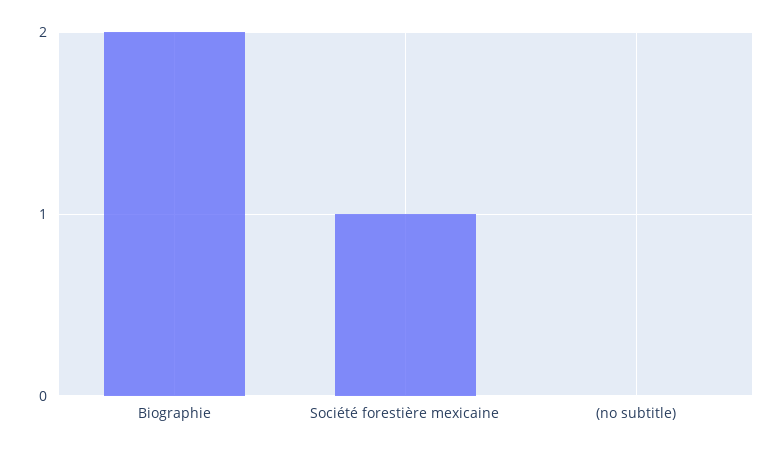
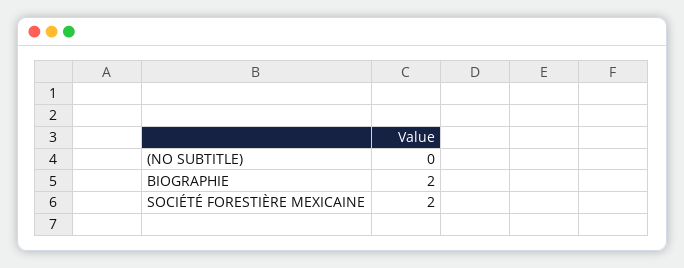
  {
    "Biographie": 2,
-   "Société forestière mexicaine": 1,
+   "Société forestière mexicaine": 2,
    "(no subtitle)": 0
  }

